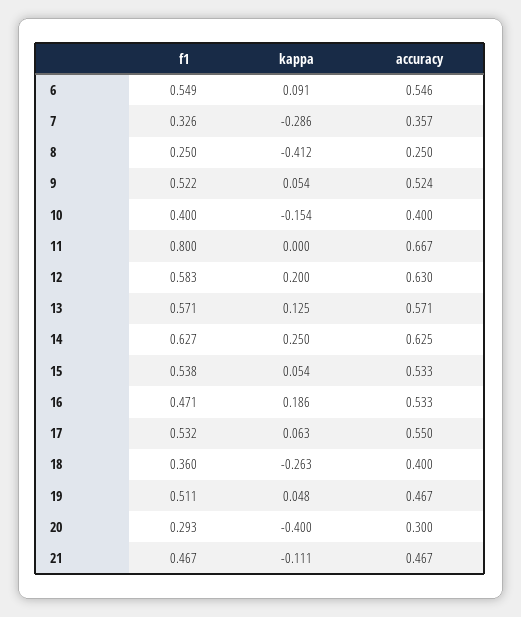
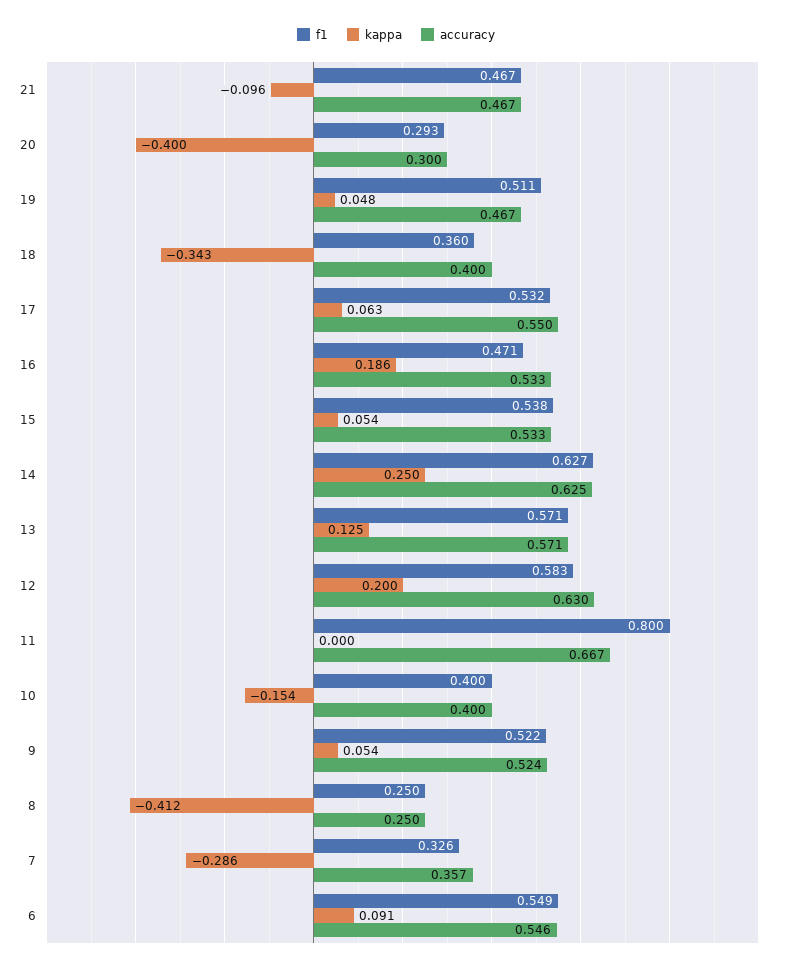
  {
    "f1": {
      "6": 0.549,
      "7": 0.326,
      "8": 0.25,
      "9": 0.522,
      "10": 0.4,
      "11": 0.8,
      "12": 0.583,
      "13": 0.571,
      "14": 0.627,
      "15": 0.538,
      "16": 0.471,
      "17": 0.532,
      "18": 0.36,
      "19": 0.511,
      "20": 0.293,
      "21": 0.467
    },
    "kappa": {
      "6": 0.091,
      "7": -0.286,
      "8": -0.412,
      "9": 0.054,
      "10": -0.154,
      "11": 0,
      "12": 0.2,
      "13": 0.125,
      "14": 0.25,
      "15": 0.054,
      "16": 0.186,
      "17": 0.063,
-     "18": -0.263,
+     "18": -0.343,
      "19": 0.048,
      "20": -0.4,
-     "21": -0.111
+     "21": -0.096
    },
    "accuracy": {
      "6": 0.546,
      "7": 0.357,
      "8": 0.25,
      "9": 0.524,
      "10": 0.4,
      "11": 0.667,
      "12": 0.63,
      "13": 0.571,
      "14": 0.625,
      "15": 0.533,
      "16": 0.533,
      "17": 0.55,
      "18": 0.4,
      "19": 0.467,
      "20": 0.3,
      "21": 0.467
    }
  }

